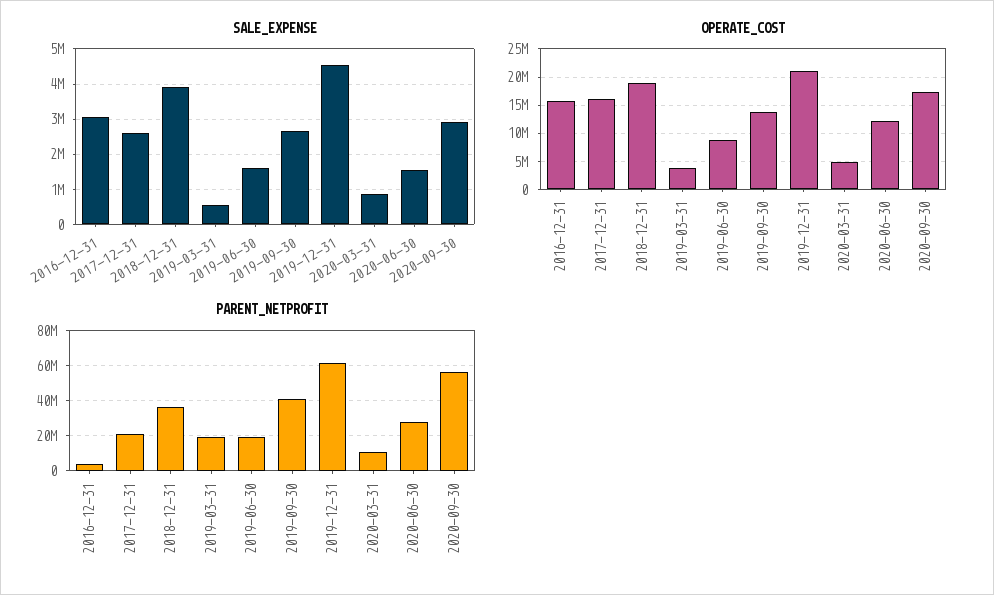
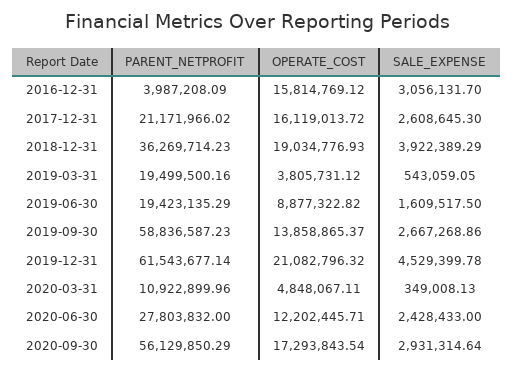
  {
    "SALE_EXPENSE": {
      "2016-12-31": 3056131.7,
      "2017-12-31": 2608645.3,
      "2018-12-31": 3922389.29,
      "2019-03-31": 543059.05,
      "2019-06-30": 1609517.5,
      "2019-09-30": 2667268.86,
      "2019-12-31": 4529399.78,
-     "2020-03-31": 800000,
+     "2020-03-31": 349008.13,
-     "2020-06-30": 1600000,
+     "2020-06-30": 2428433,
      "2020-09-30": 2931314.64
    },
    "OPERATE_COST": {
      "2016-12-31": 15814769.12,
      "2017-12-31": 16119013.72,
      "2018-12-31": 19034776.93,
      "2019-03-31": 3805731.12,
      "2019-06-30": 8877322.82,
      "2019-09-30": 13858865.37,
      "2019-12-31": 21082796.32,
      "2020-03-31": 4848067.11,
      "2020-06-30": 12202445.71,
      "2020-09-30": 17293843.54
    },
    "PARENT_NETPROFIT": {
      "2016-12-31": 3987208.09,
      "2017-12-31": 21171966.02,
      "2018-12-31": 36269714.23,
      "2019-03-31": 19499500.16,
      "2019-06-30": 19423135.29,
-     "2019-09-30": 40000000,
+     "2019-09-30": 58836587.23,
      "2019-12-31": 61543677.14,
      "2020-03-31": 10922899.96,
      "2020-06-30": 27803832,
      "2020-09-30": 56129850.29
    }
  }

